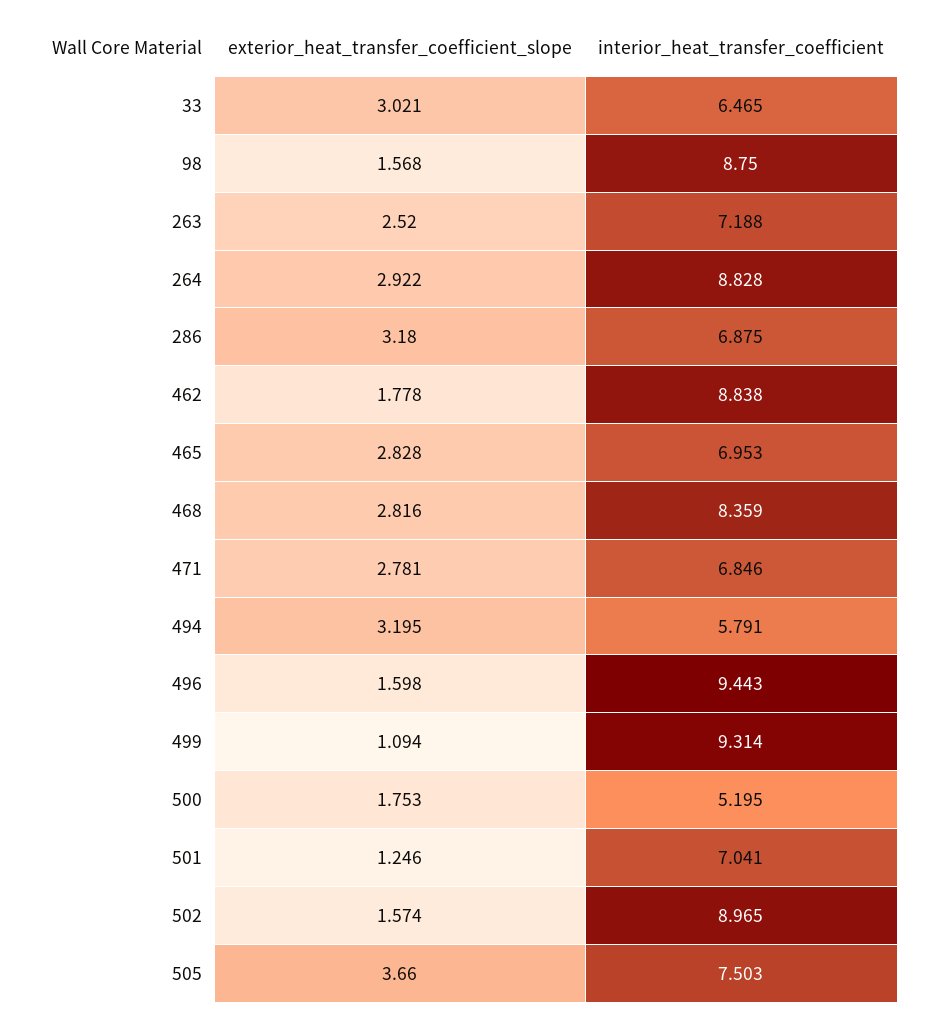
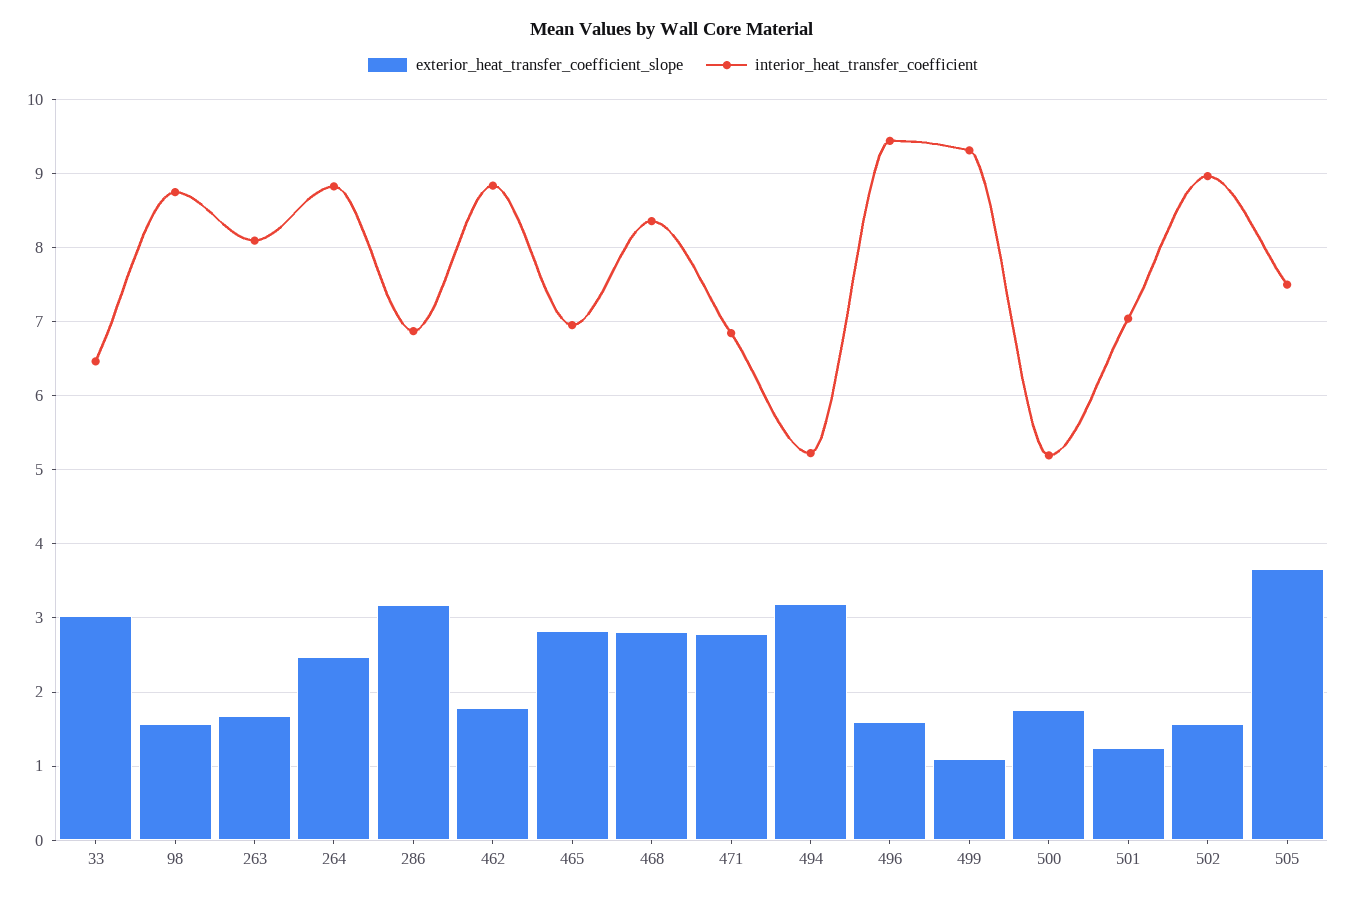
  {
    "exterior_heat_transfer_coefficient_slope": {
      "33": 3.021,
      "98": 1.568,
-     "263": 2.52,
+     "263": 1.7,
-     "264": 2.922,
+     "264": 2.5,
      "286": 3.18,
      "462": 1.778,
      "465": 2.828,
      "468": 2.816,
      "471": 2.781,
      "494": 3.195,
      "496": 1.598,
      "499": 1.094,
      "500": 1.753,
      "501": 1.246,
      "502": 1.574,
      "505": 3.66
    },
    "interior_heat_transfer_coefficient": {
      "33": 6.465,
      "98": 8.75,
-     "263": 7.188,
+     "263": 8.1,
      "264": 8.828,
      "286": 6.875,
      "462": 8.838,
      "465": 6.953,
      "468": 8.359,
      "471": 6.846,
-     "494": 5.791,
+     "494": 5.2,
      "496": 9.443,
      "499": 9.314,
      "500": 5.195,
      "501": 7.041,
      "502": 8.965,
      "505": 7.503
    }
  }

